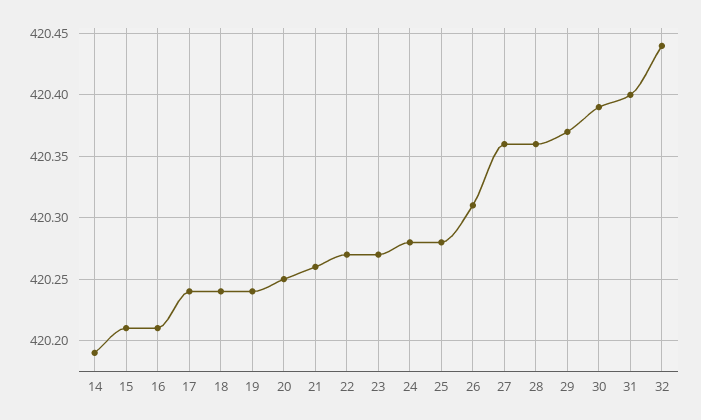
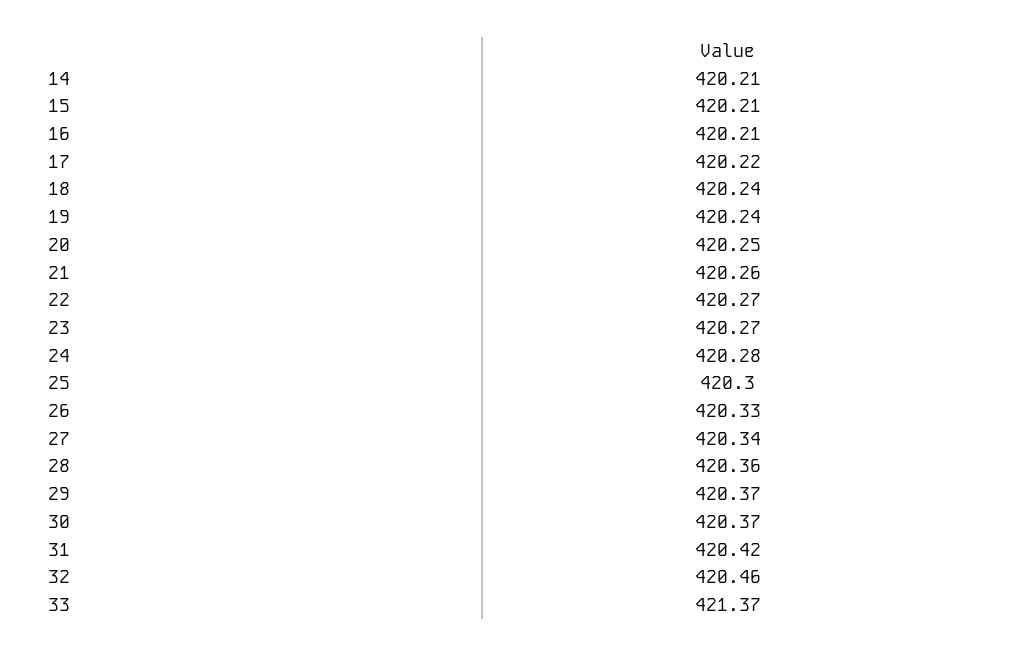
  {
-   "14": 420.19,
+   "14": 420.21,
    "15": 420.21,
    "16": 420.21,
-   "17": 420.24,
+   "17": 420.22,
    "18": 420.24,
    "19": 420.24,
    "20": 420.25,
    "21": 420.26,
    "22": 420.27,
    "23": 420.27,
    "24": 420.28,
-   "25": 420.28,
+   "25": 420.3,
-   "26": 420.31,
+   "26": 420.33,
-   "27": 420.36,
+   "27": 420.34,
    "28": 420.36,
    "29": 420.37,
-   "30": 420.39,
+   "30": 420.37,
-   "31": 420.4,
+   "31": 420.42,
-   "32": 420.44
+   "32": 420.46,
+   "33": 421.37
  }

